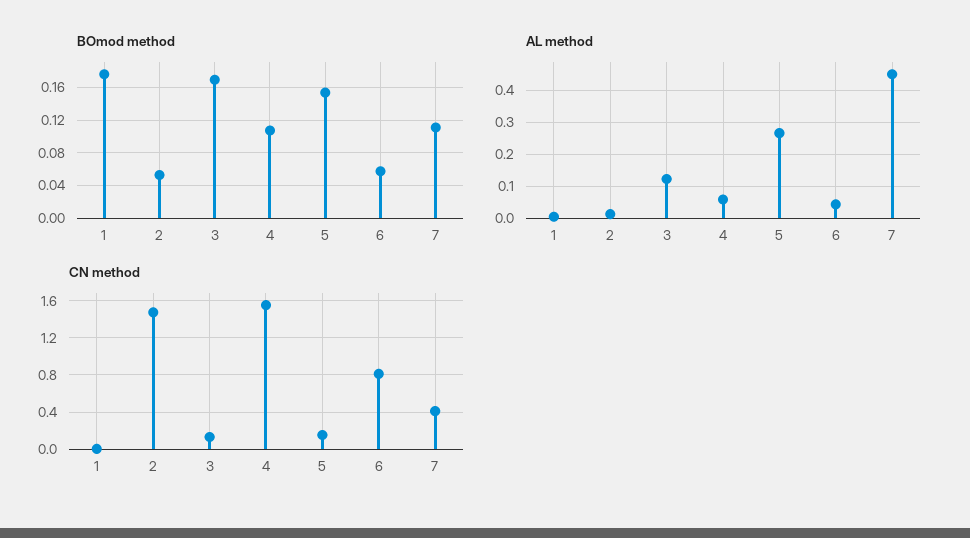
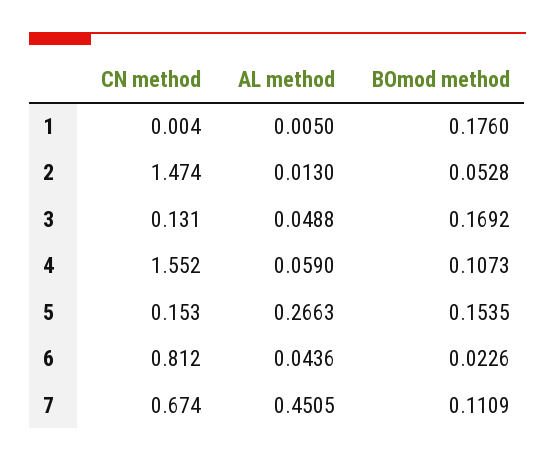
  {
    "BOmod method": {
      "1": 0.176,
      "2": 0.0528,
      "3": 0.1692,
      "4": 0.1073,
      "5": 0.1535,
-     "6": 0.06,
+     "6": 0.0226,
      "7": 0.1109
    },
    "AL method": {
      "1": 0.005,
      "2": 0.013,
-     "3": 0.12,
+     "3": 0.0488,
      "4": 0.059,
      "5": 0.2663,
      "6": 0.0436,
      "7": 0.4505
    },
    "CN method": {
      "1": 0.004,
      "2": 1.474,
      "3": 0.131,
      "4": 1.552,
      "5": 0.153,
      "6": 0.812,
-     "7": 0.4
+     "7": 0.674
    }
  }

